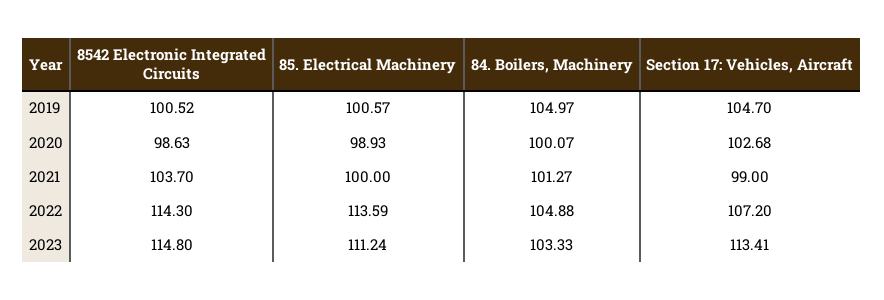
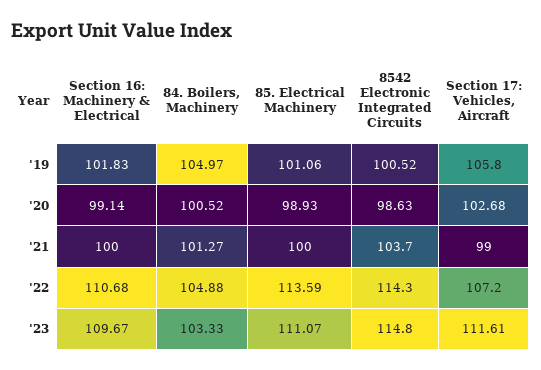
  {
    "8542 Electronic Integrated Circuits": {
      "2019": 100.52,
      "2020": 98.63,
      "2021": 103.7,
      "2022": 114.3,
      "2023": 114.8
    },
    "85. Electrical Machinery": {
-     "2019": 100.57,
+     "2019": 101.06,
      "2020": 98.93,
      "2021": 100,
      "2022": 113.59,
-     "2023": 111.24
+     "2023": 111.07
    },
    "84. Boilers, Machinery": {
      "2019": 104.97,
-     "2020": 100.07,
+     "2020": 100.52,
      "2021": 101.27,
      "2022": 104.88,
      "2023": 103.33
    },
    "Section 17: Vehicles, Aircraft": {
-     "2019": 104.7,
+     "2019": 105.8,
      "2020": 102.68,
      "2021": 99,
      "2022": 107.2,
-     "2023": 113.41
+     "2023": 111.61
-   }
+   },
+   "Section 16: Machinery & Electrical": {
+     "2019": 101.83,
+     "2020": 99.14,
+     "2021": 100,
+     "2022": 110.68,
+     "2023": 109.67
+   }
  }

